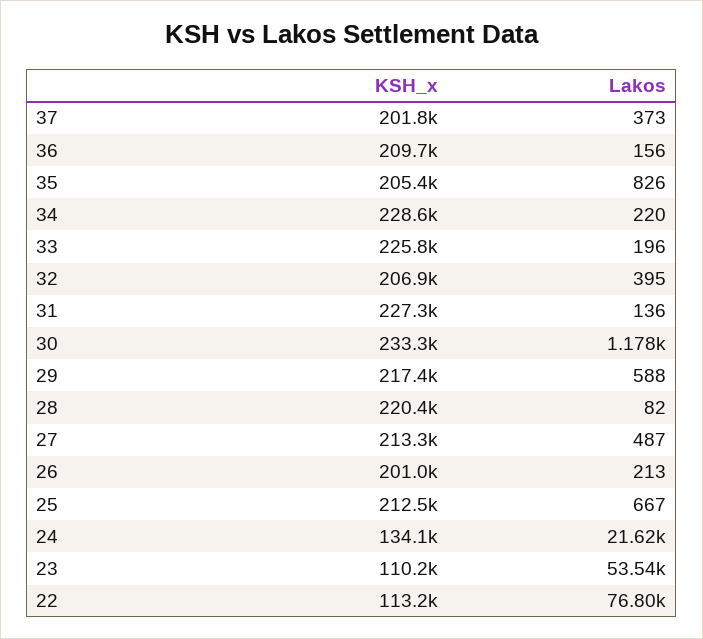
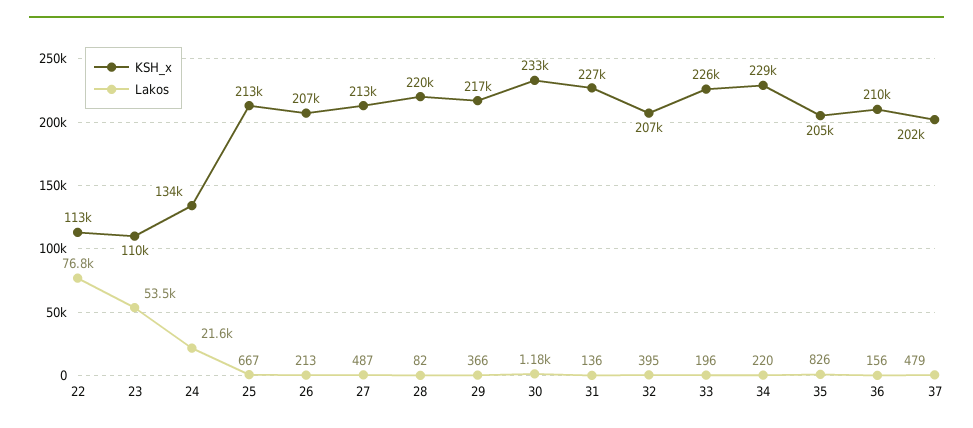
  {
    "KSH_x": {
      "37": 201800,
      "36": 209700,
      "35": 205400,
      "34": 228600,
      "33": 225800,
      "32": 206900,
      "31": 227300,
      "30": 233300,
      "29": 217400,
      "28": 220400,
      "27": 213300,
-     "26": 201000,
+     "26": 207000,
      "25": 212500,
      "24": 134100,
      "23": 110200,
      "22": 113200
    },
    "Lakos": {
-     "37": 373,
+     "37": 479,
      "36": 156,
      "35": 826,
      "34": 220,
      "33": 196,
      "32": 395,
      "31": 136,
      "30": 1178,
-     "29": 588,
+     "29": 366,
      "28": 82,
      "27": 487,
      "26": 213,
      "25": 667,
      "24": 21620,
      "23": 53540,
      "22": 76800
    }
  }

